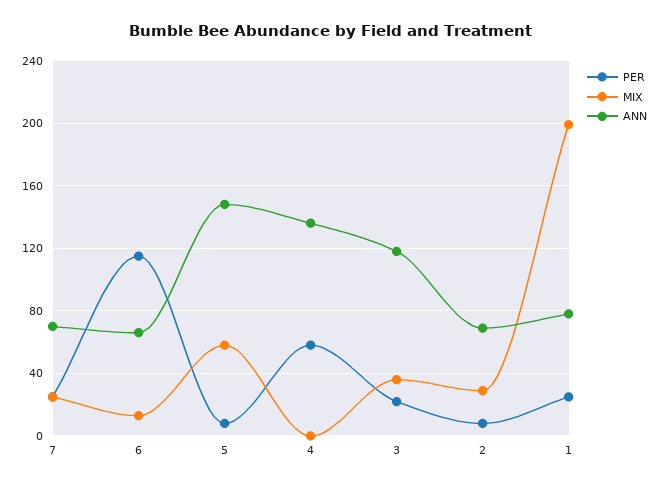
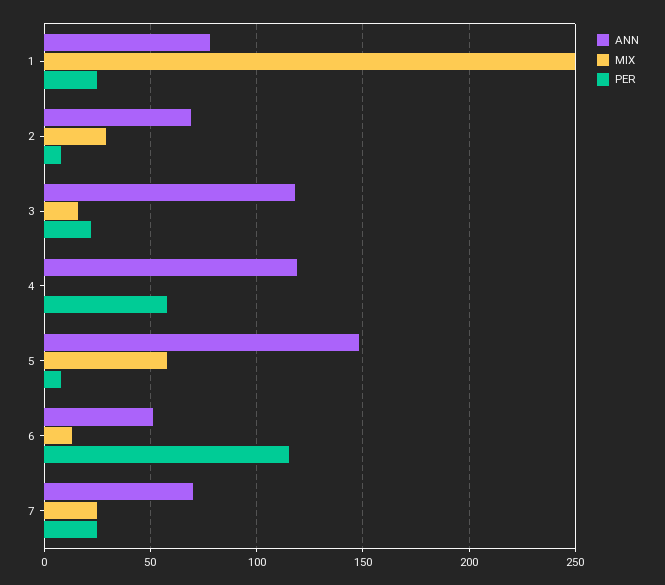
  {
    "PER": {
      "7": 25,
      "6": 115,
      "5": 10,
      "4": 60,
      "3": 20,
      "2": 10,
      "1": 25
    },
    "MIX": {
      "7": 25,
      "6": 15,
      "5": 60,
      "4": 0,
-     "3": 35,
+     "3": 15,
      "2": 30,
-     "1": 200
+     "1": 250
    },
    "ANN": {
      "7": 70,
-     "6": 65,
+     "6": 50,
      "5": 150,
-     "4": 135,
+     "4": 120,
      "3": 120,
      "2": 70,
      "1": 80
    }
  }

